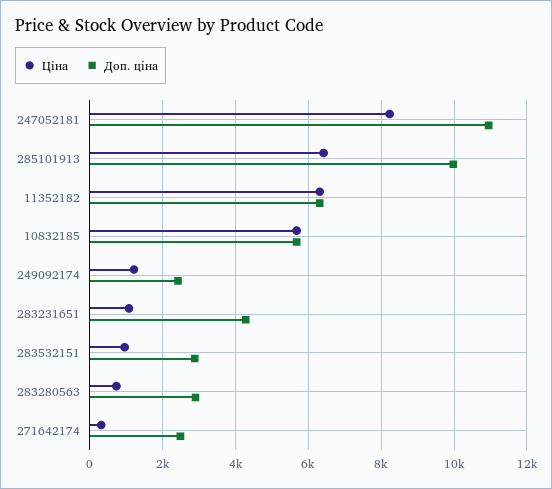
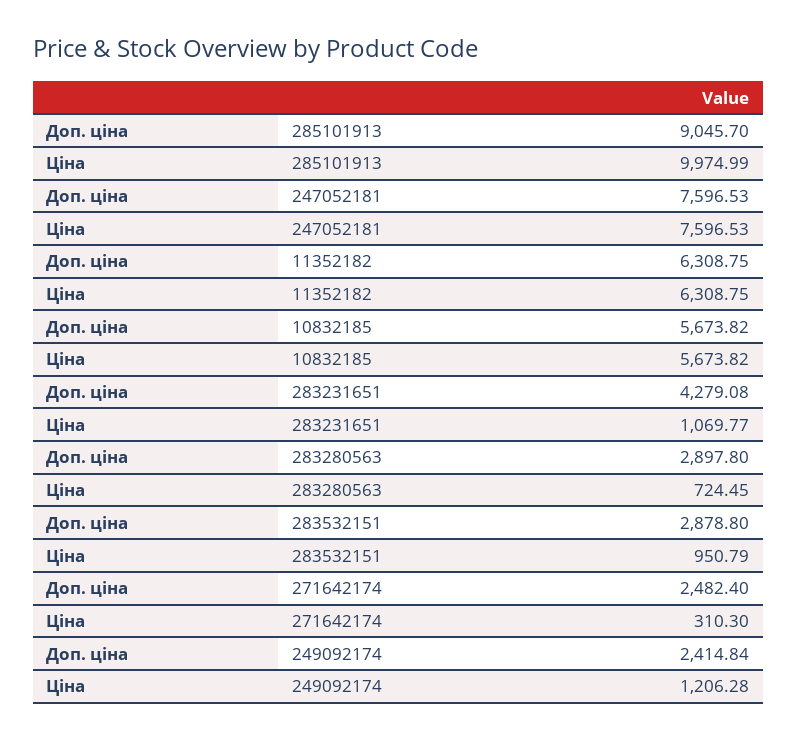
  {
    "Ціна": {
-     "247052181": 8200,
+     "247052181": 7596.53,
-     "285101913": 6400,
+     "285101913": 9974.99,
      "11352182": 6308.75,
      "10832185": 5673.82,
      "249092174": 1206.28,
      "283231651": 1069.77,
      "283532151": 950.79,
      "283280563": 724.45,
      "271642174": 310.3
    },
    "Доп. ціна": {
-     "247052181": 11000,
+     "247052181": 7596.53,
-     "285101913": 10000,
+     "285101913": 9045.7,
      "11352182": 6308.75,
      "10832185": 5673.82,
      "249092174": 2414.84,
      "283231651": 4279.08,
      "283532151": 2878.8,
      "283280563": 2897.8,
      "271642174": 2482.4
    }
  }

